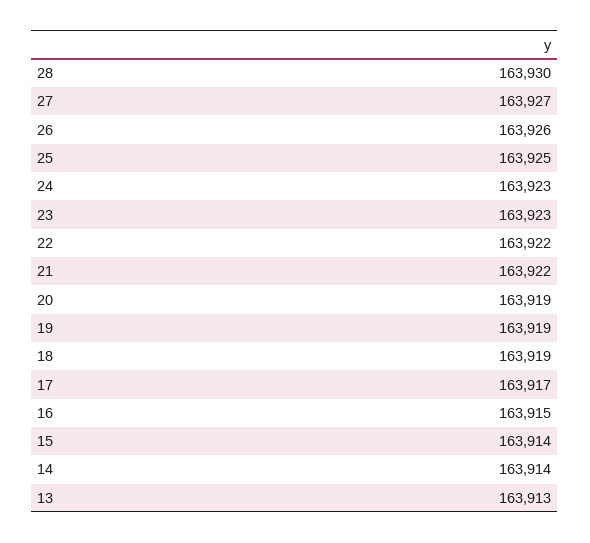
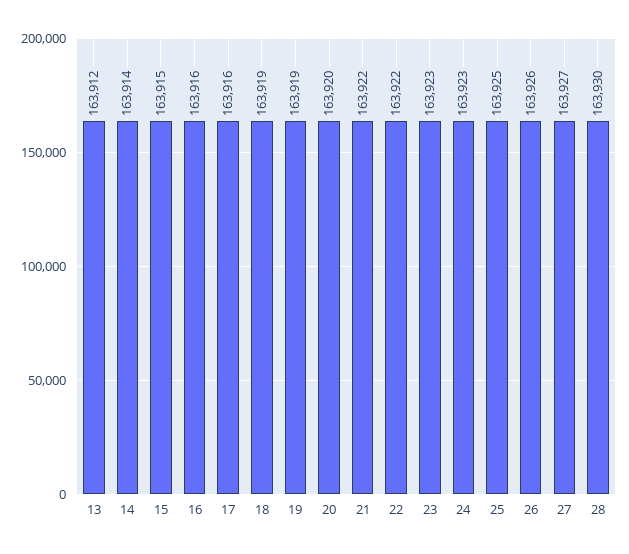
  {
    "28": 163930,
    "27": 163927,
    "26": 163926,
    "25": 163925,
    "24": 163923,
    "23": 163923,
    "22": 163922,
    "21": 163922,
-   "20": 163919,
+   "20": 163920,
    "19": 163919,
    "18": 163919,
-   "17": 163917,
+   "17": 163916,
-   "16": 163915,
+   "16": 163916,
-   "15": 163914,
+   "15": 163915,
    "14": 163914,
-   "13": 163913
+   "13": 163912
  }

